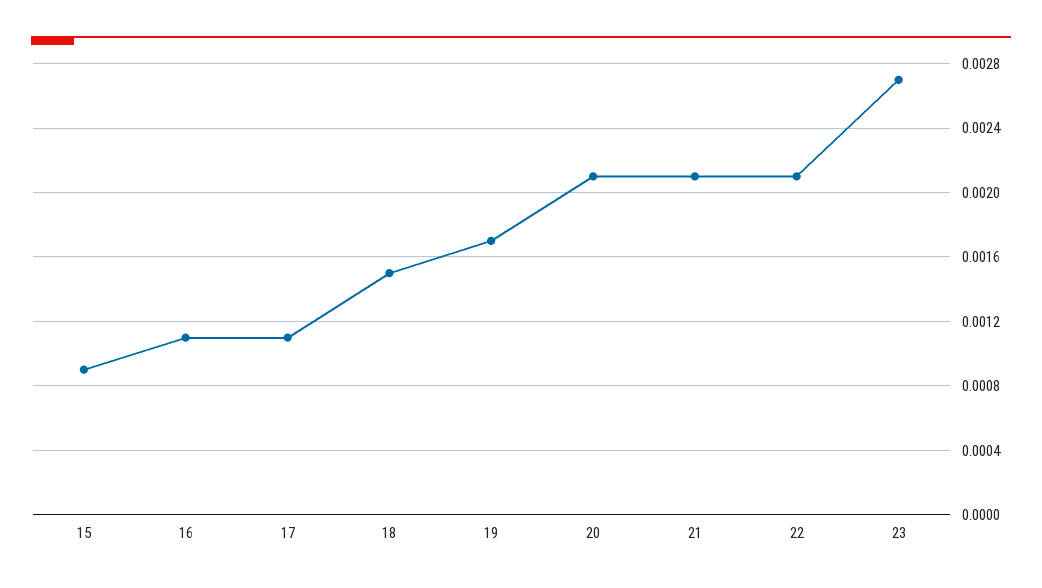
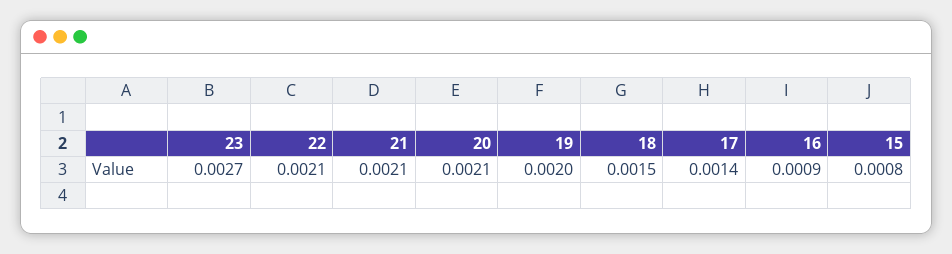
  {
-   "15": 0.0009,
+   "15": 0.0008,
-   "16": 0.0011,
+   "16": 0.0009,
-   "17": 0.0011,
+   "17": 0.0014,
    "18": 0.0015,
-   "19": 0.0017,
+   "19": 0.002,
    "20": 0.0021,
    "21": 0.0021,
    "22": 0.0021,
    "23": 0.0027
  }

